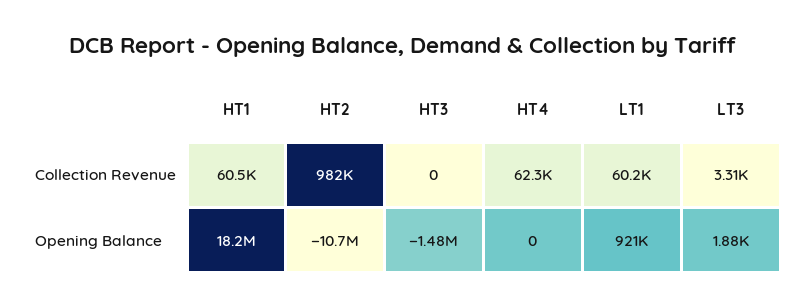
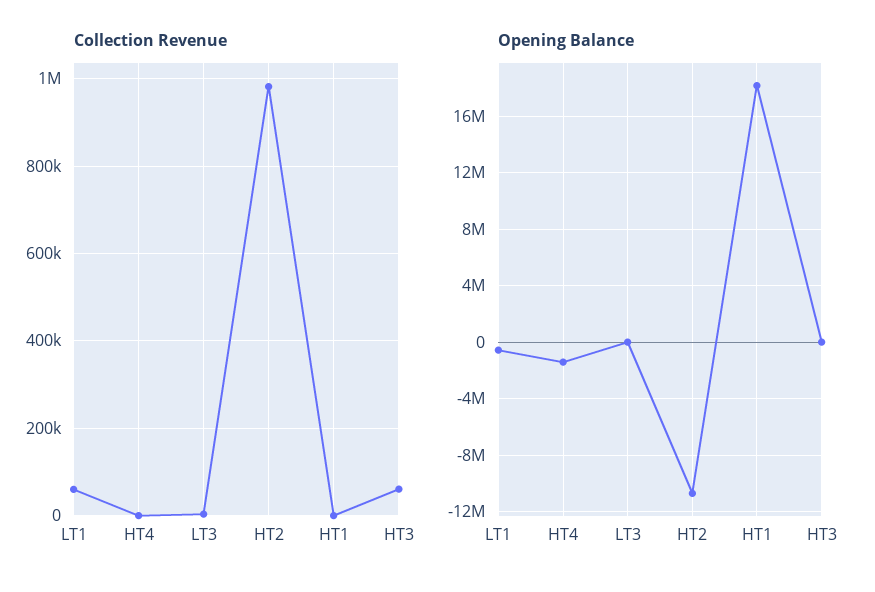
  {
    "Collection Revenue": {
-     "HT1": 60500,
+     "HT1": 0,
      "HT2": 982000,
-     "HT3": 0,
+     "HT3": 60000,
-     "HT4": 62300,
+     "HT4": 0,
      "LT1": 60200,
      "LT3": 3310
    },
    "Opening Balance": {
      "HT1": 18200000,
      "HT2": -10700000,
-     "HT3": -1480000,
+     "HT3": 0,
-     "HT4": 0,
+     "HT4": -1500000,
-     "LT1": 921000,
+     "LT1": -500000,
      "LT3": 1880
    }
  }

